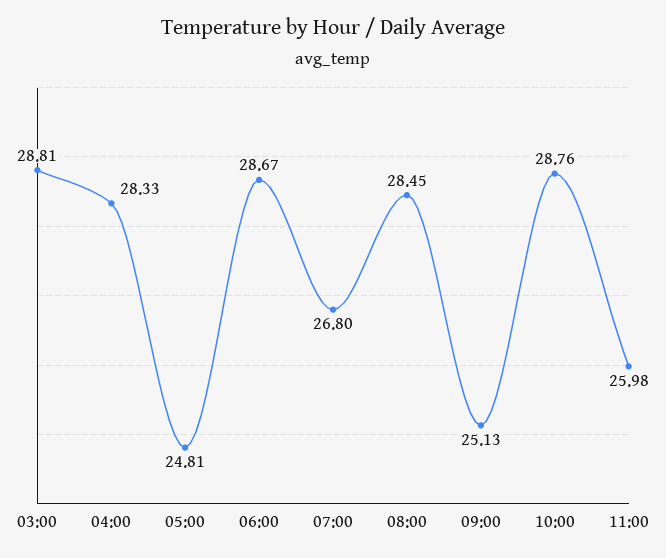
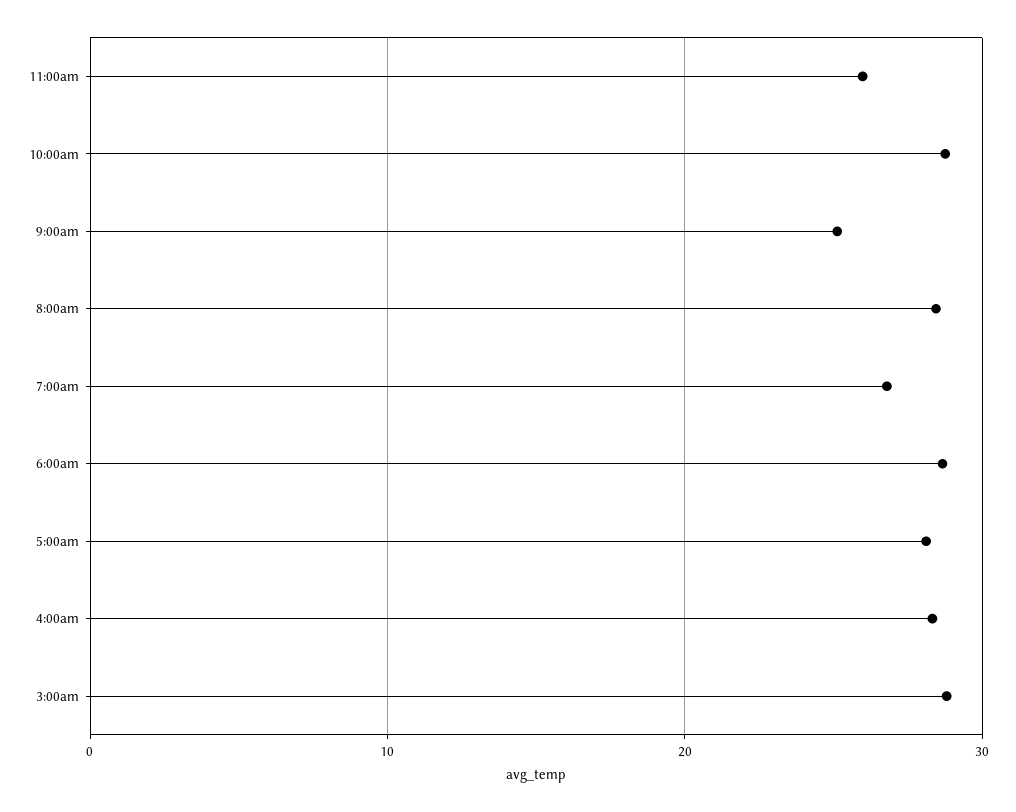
  {
    "03:00": 28.81,
    "04:00": 28.33,
-   "05:00": 24.81,
+   "05:00": 28,
    "06:00": 28.67,
    "07:00": 26.8,
    "08:00": 28.45,
    "09:00": 25.13,
    "10:00": 28.76,
    "11:00": 25.98
  }

